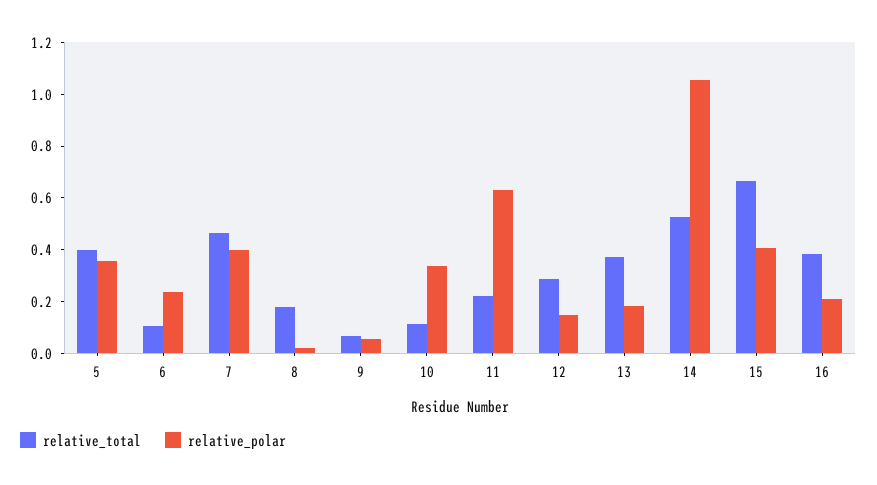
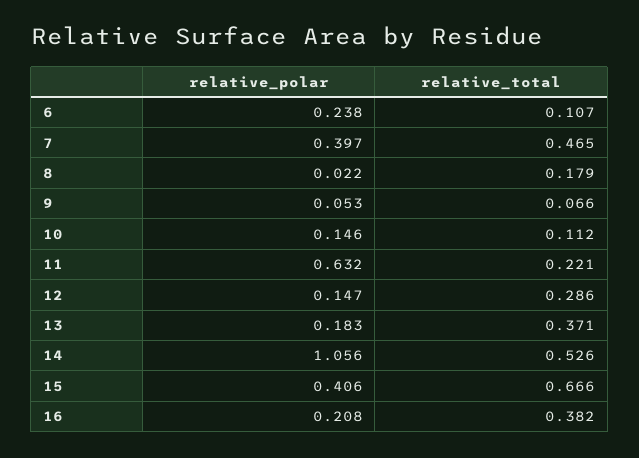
  {
    "relative_total": {
-     "5": 0.4,
      "6": 0.107,
      "7": 0.465,
      "8": 0.179,
      "9": 0.066,
      "10": 0.112,
      "11": 0.221,
      "12": 0.286,
      "13": 0.371,
      "14": 0.526,
      "15": 0.666,
      "16": 0.382
    },
    "relative_polar": {
-     "5": 0.35,
      "6": 0.238,
      "7": 0.397,
      "8": 0.022,
      "9": 0.053,
-     "10": 0.35,
+     "10": 0.146,
      "11": 0.632,
      "12": 0.147,
      "13": 0.183,
      "14": 1.056,
      "15": 0.406,
      "16": 0.208
    }
  }

